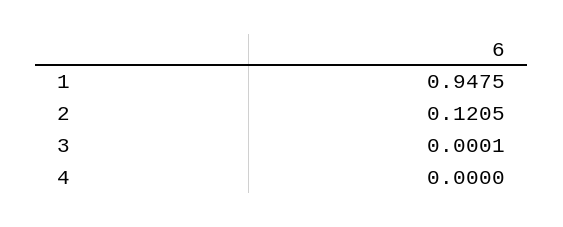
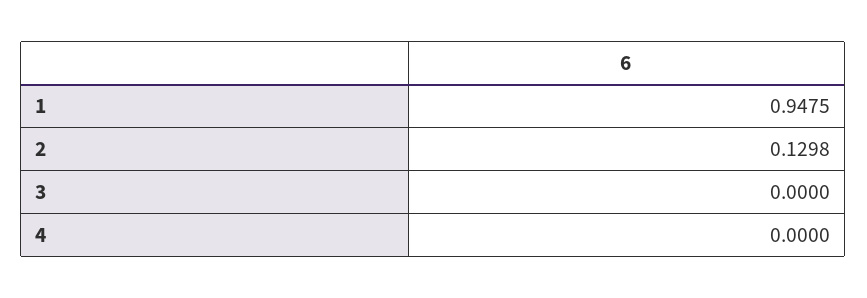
  {
    "1": 0.9475,
-   "2": 0.1205,
+   "2": 0.1298,
-   "3": 0.0001,
+   "3": 0,
    "4": 0
  }

